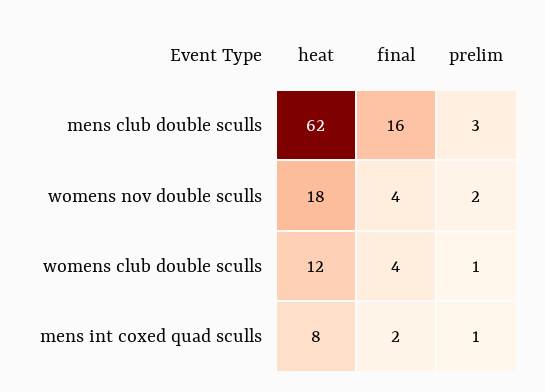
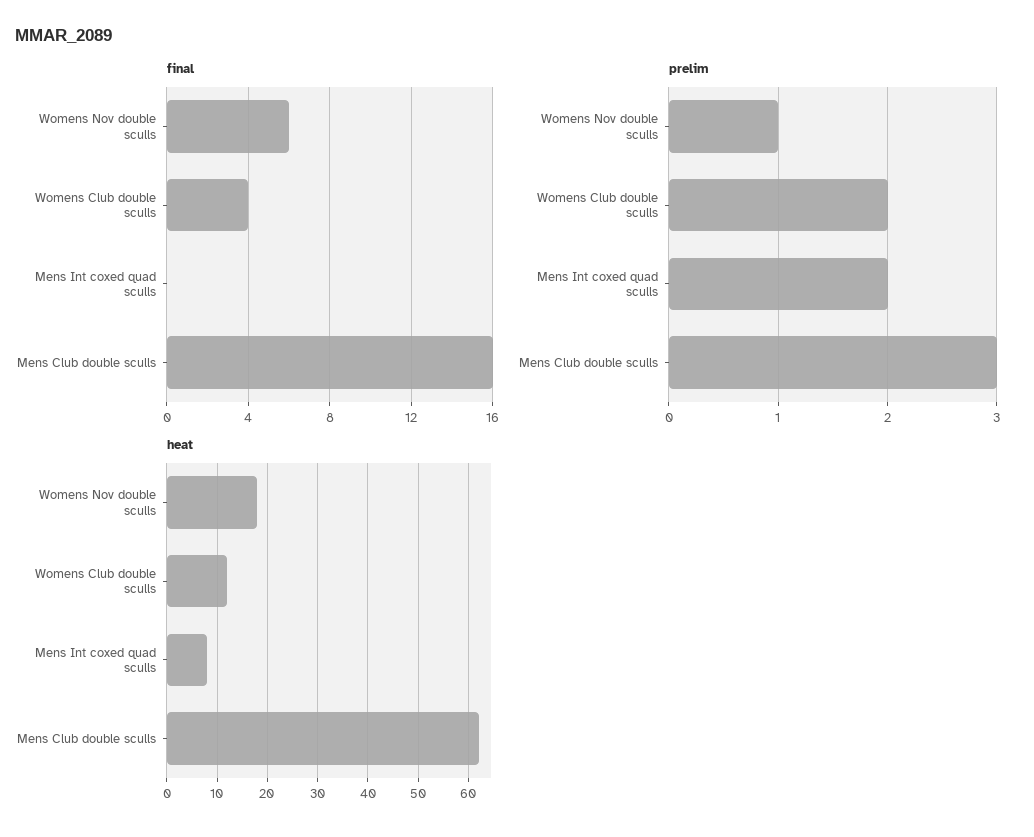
  {
    "heat": {
      "mens club double sculls": 62,
      "womens nov double sculls": 18,
      "womens club double sculls": 12,
      "mens int coxed quad sculls": 8
    },
    "final": {
      "mens club double sculls": 16,
-     "womens nov double sculls": 4,
+     "womens nov double sculls": 6,
      "womens club double sculls": 4,
-     "mens int coxed quad sculls": 2
+     "mens int coxed quad sculls": 0
    },
    "prelim": {
      "mens club double sculls": 3,
-     "womens nov double sculls": 2,
+     "womens nov double sculls": 1,
-     "womens club double sculls": 1,
+     "womens club double sculls": 2,
-     "mens int coxed quad sculls": 1
+     "mens int coxed quad sculls": 2
    }
  }

